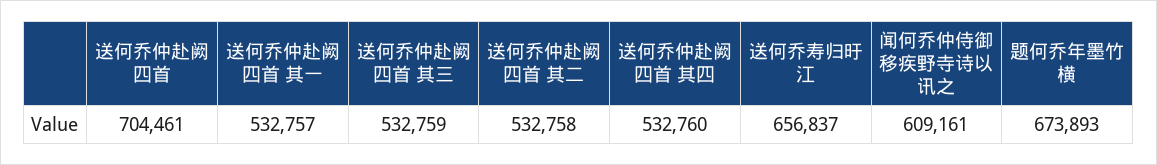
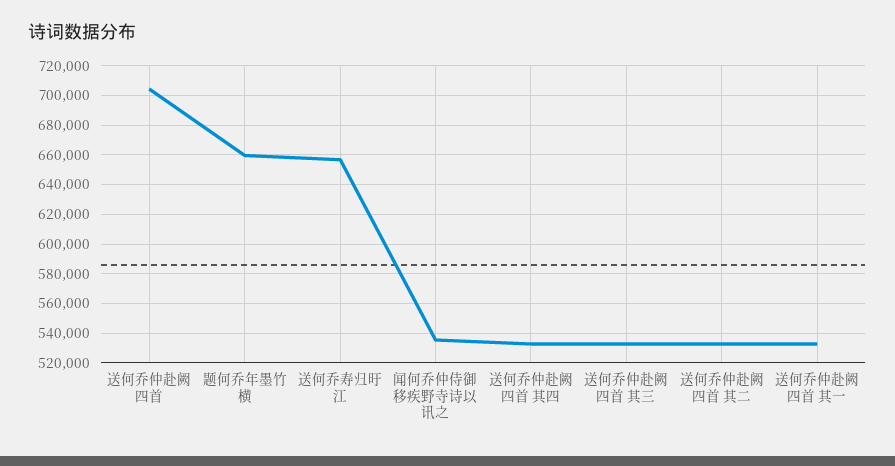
  {
    "送何乔仲赴阙四首": 704461,
    "送何乔仲赴阙四首 其一": 532757,
    "送何乔仲赴阙四首 其三": 532759,
    "送何乔仲赴阙四首 其二": 532758,
    "送何乔仲赴阙四首 其四": 532760,
    "送何乔寿归旴江": 656837,
-   "闻何乔仲侍御移疾野寺诗以讯之": 609161,
+   "闻何乔仲侍御移疾野寺诗以讯之": 535000,
-   "题何乔年墨竹横": 673893
+   "题何乔年墨竹横": 660000
  }

